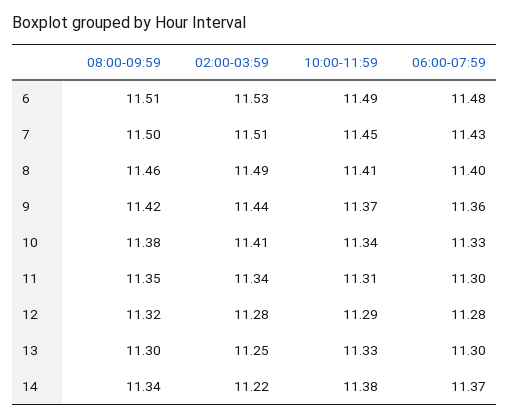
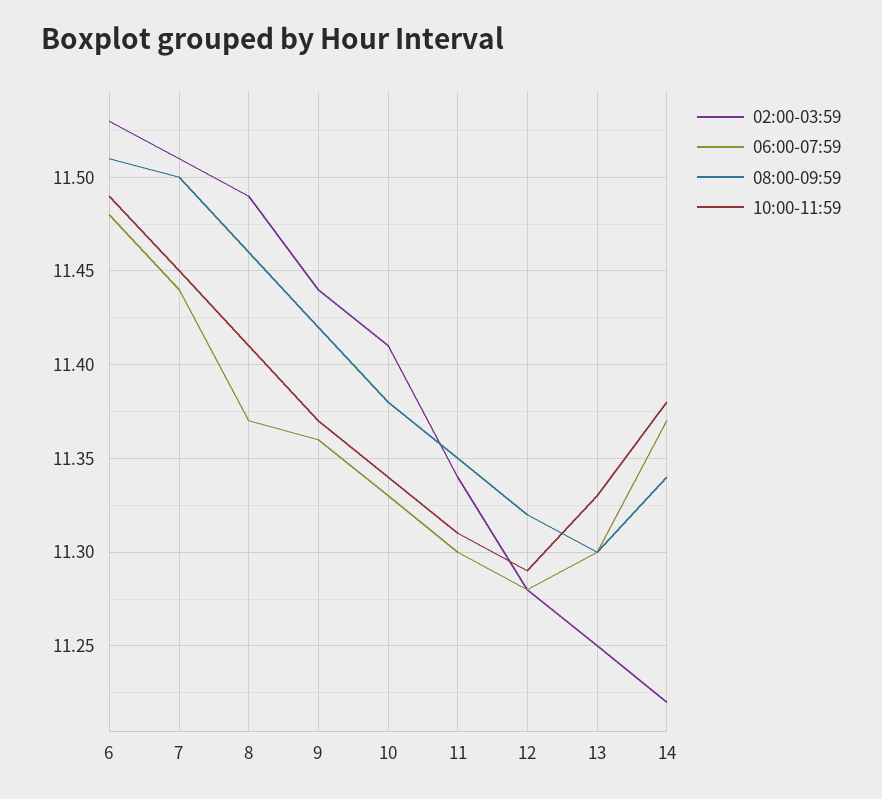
  {
    "08:00-09:59": {
      "6": 11.51,
      "7": 11.5,
      "8": 11.46,
      "9": 11.42,
      "10": 11.38,
      "11": 11.35,
      "12": 11.32,
      "13": 11.3,
      "14": 11.34
    },
    "02:00-03:59": {
      "6": 11.53,
      "7": 11.51,
      "8": 11.49,
      "9": 11.44,
      "10": 11.41,
      "11": 11.34,
      "12": 11.28,
      "13": 11.25,
      "14": 11.22
    },
    "10:00-11:59": {
      "6": 11.49,
      "7": 11.45,
      "8": 11.41,
      "9": 11.37,
      "10": 11.34,
      "11": 11.31,
      "12": 11.29,
      "13": 11.33,
      "14": 11.38
    },
    "06:00-07:59": {
      "6": 11.48,
-     "7": 11.43,
+     "7": 11.44,
-     "8": 11.4,
+     "8": 11.37,
      "9": 11.36,
      "10": 11.33,
      "11": 11.3,
      "12": 11.28,
      "13": 11.3,
      "14": 11.37
    }
  }

